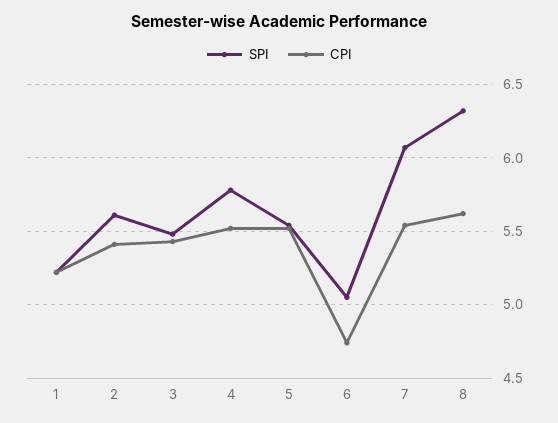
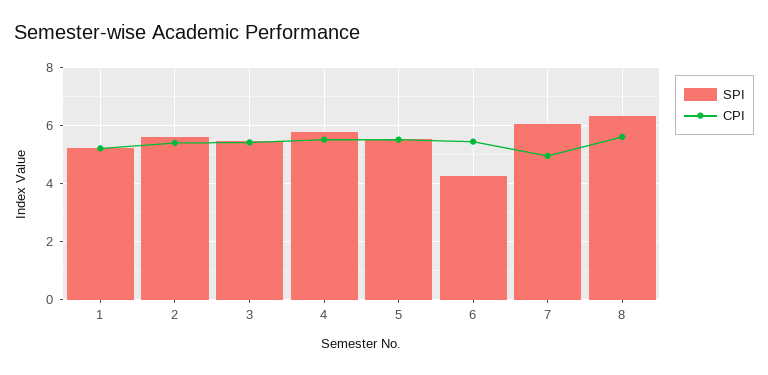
  {
    "SPI": {
      "1": 5.2,
      "2": 5.6,
      "3": 5.5,
      "4": 5.8,
      "5": 5.55,
-     "6": 5.05,
+     "6": 4.25,
      "7": 6.05,
      "8": 6.3
    },
    "CPI": {
      "1": 5.2,
      "2": 5.4,
      "3": 5.45,
      "4": 5.5,
      "5": 5.5,
-     "6": 4.75,
+     "6": 5.5,
-     "7": 5.55,
+     "7": 5,
      "8": 5.6
    }
  }

